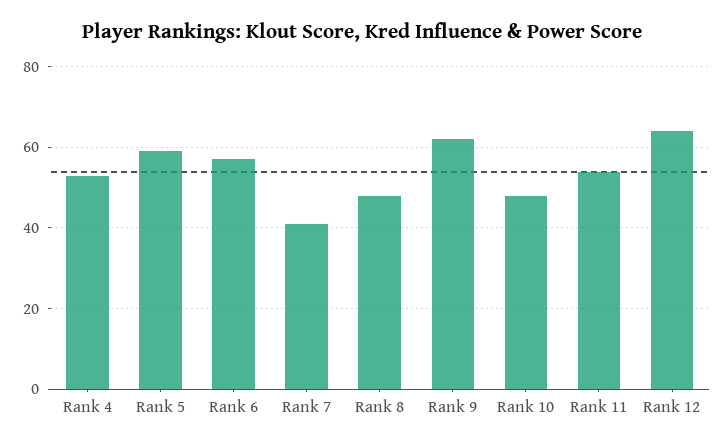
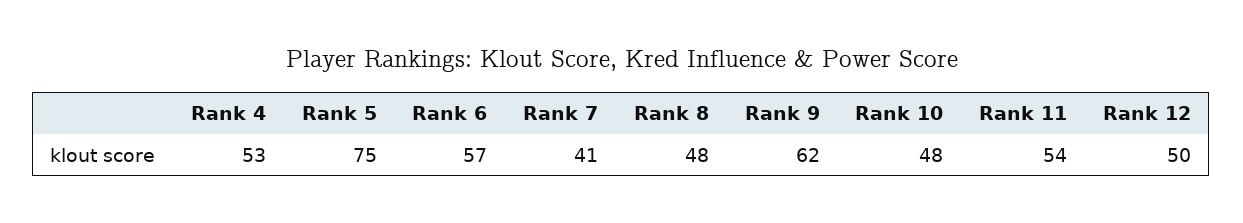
  {
    "Rank 4": 53,
-   "Rank 5": 60,
+   "Rank 5": 75,
    "Rank 6": 57,
    "Rank 7": 41,
    "Rank 8": 48,
    "Rank 9": 62,
    "Rank 10": 48,
    "Rank 11": 54,
-   "Rank 12": 65
+   "Rank 12": 50
  }

